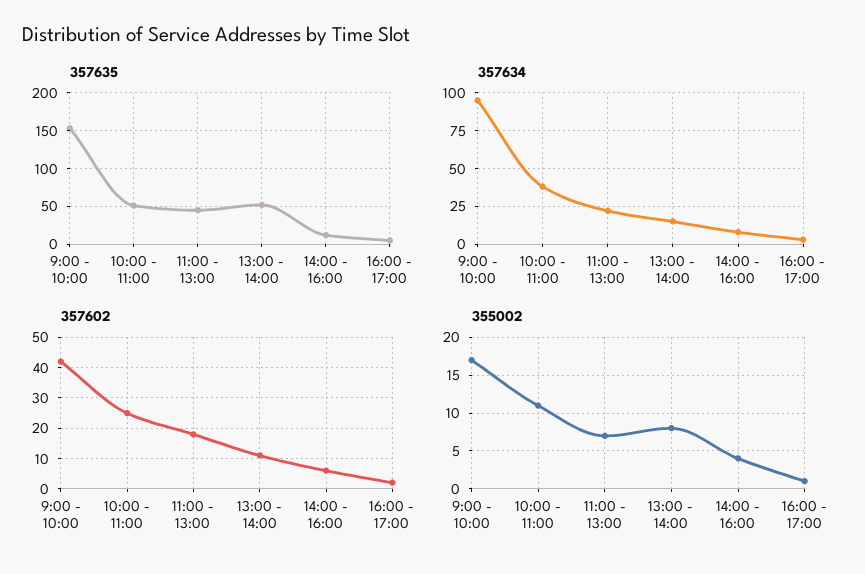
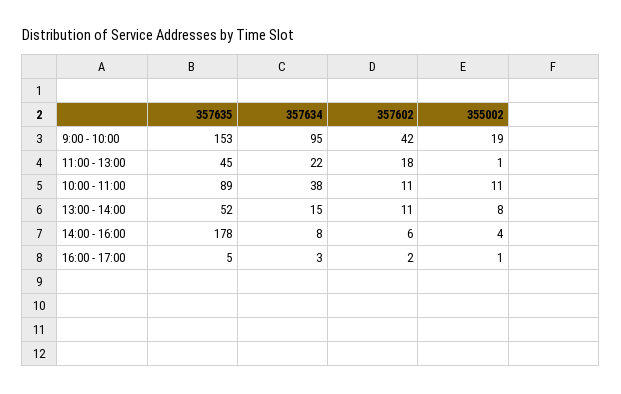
  {
    "357635": {
      "9:00 - 10:00": 153,
-     "10:00 - 11:00": 50,
+     "10:00 - 11:00": 89,
      "11:00 - 13:00": 45,
      "13:00 - 14:00": 52,
-     "14:00 - 16:00": 10,
+     "14:00 - 16:00": 178,
      "16:00 - 17:00": 5
    },
    "357634": {
      "9:00 - 10:00": 95,
      "10:00 - 11:00": 38,
      "11:00 - 13:00": 22,
      "13:00 - 14:00": 15,
      "14:00 - 16:00": 8,
      "16:00 - 17:00": 3
    },
    "357602": {
      "9:00 - 10:00": 42,
-     "10:00 - 11:00": 25,
+     "10:00 - 11:00": 11,
      "11:00 - 13:00": 18,
      "13:00 - 14:00": 11,
      "14:00 - 16:00": 6,
      "16:00 - 17:00": 2
    },
    "355002": {
-     "9:00 - 10:00": 17,
+     "9:00 - 10:00": 19,
      "10:00 - 11:00": 11,
-     "11:00 - 13:00": 7,
+     "11:00 - 13:00": 1,
      "13:00 - 14:00": 8,
      "14:00 - 16:00": 4,
      "16:00 - 17:00": 1
    }
  }

